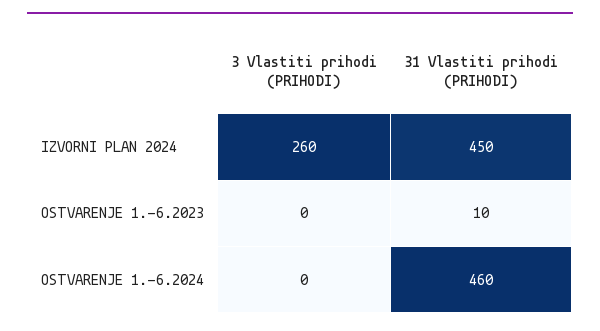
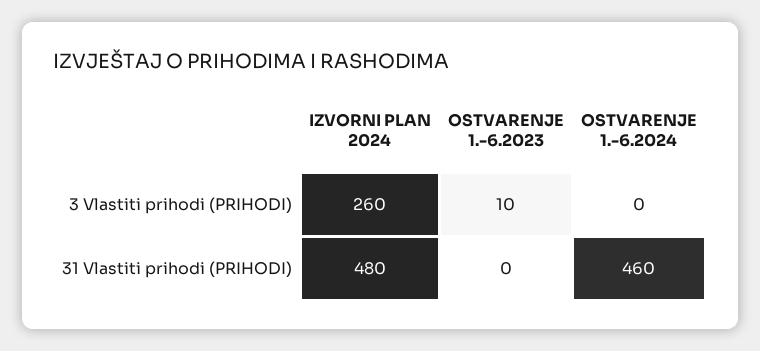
  {
    "3 Vlastiti prihodi (PRIHODI)": {
      "IZVORNI PLAN 2024": 260,
-     "OSTVARENJE 1.-6.2023": 0,
+     "OSTVARENJE 1.-6.2023": 10,
      "OSTVARENJE 1.-6.2024": 0
    },
    "31 Vlastiti prihodi (PRIHODI)": {
-     "IZVORNI PLAN 2024": 450,
+     "IZVORNI PLAN 2024": 480,
-     "OSTVARENJE 1.-6.2023": 10,
+     "OSTVARENJE 1.-6.2023": 0,
      "OSTVARENJE 1.-6.2024": 460
    }
  }

